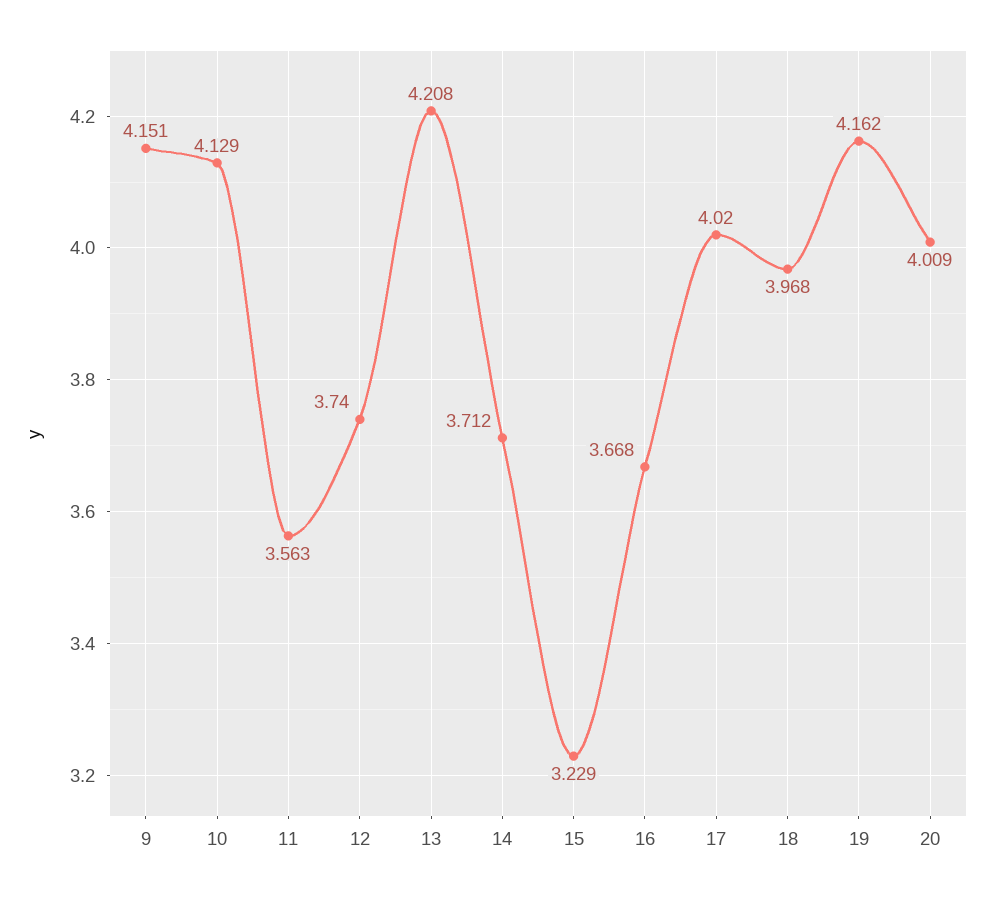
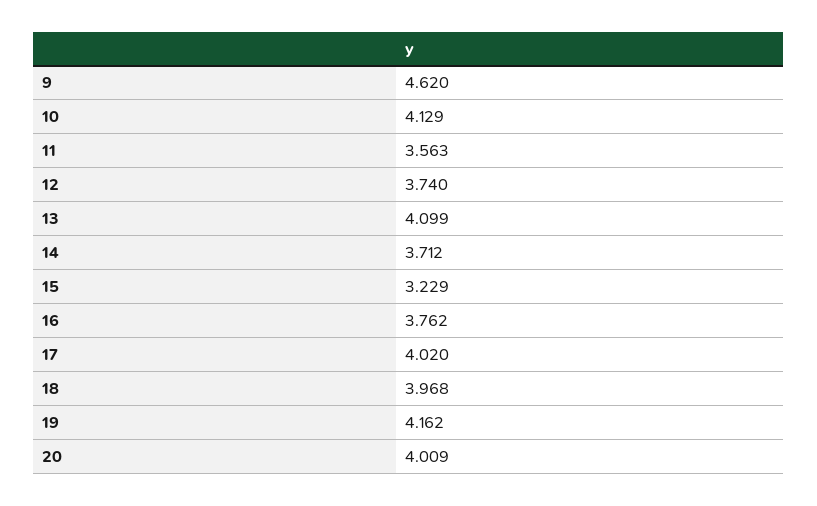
  {
-   "9": 4.151,
+   "9": 4.62,
    "10": 4.129,
    "11": 3.563,
    "12": 3.74,
-   "13": 4.208,
+   "13": 4.099,
    "14": 3.712,
    "15": 3.229,
-   "16": 3.668,
+   "16": 3.762,
    "17": 4.02,
    "18": 3.968,
    "19": 4.162,
    "20": 4.009
  }

